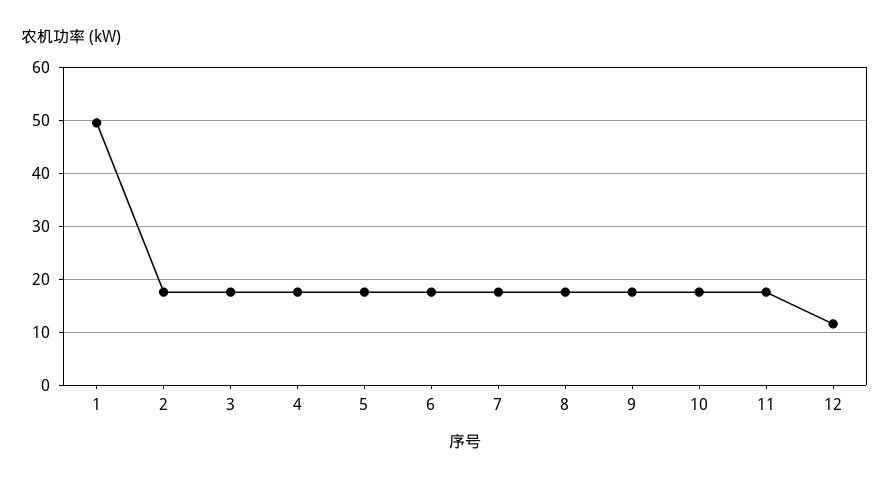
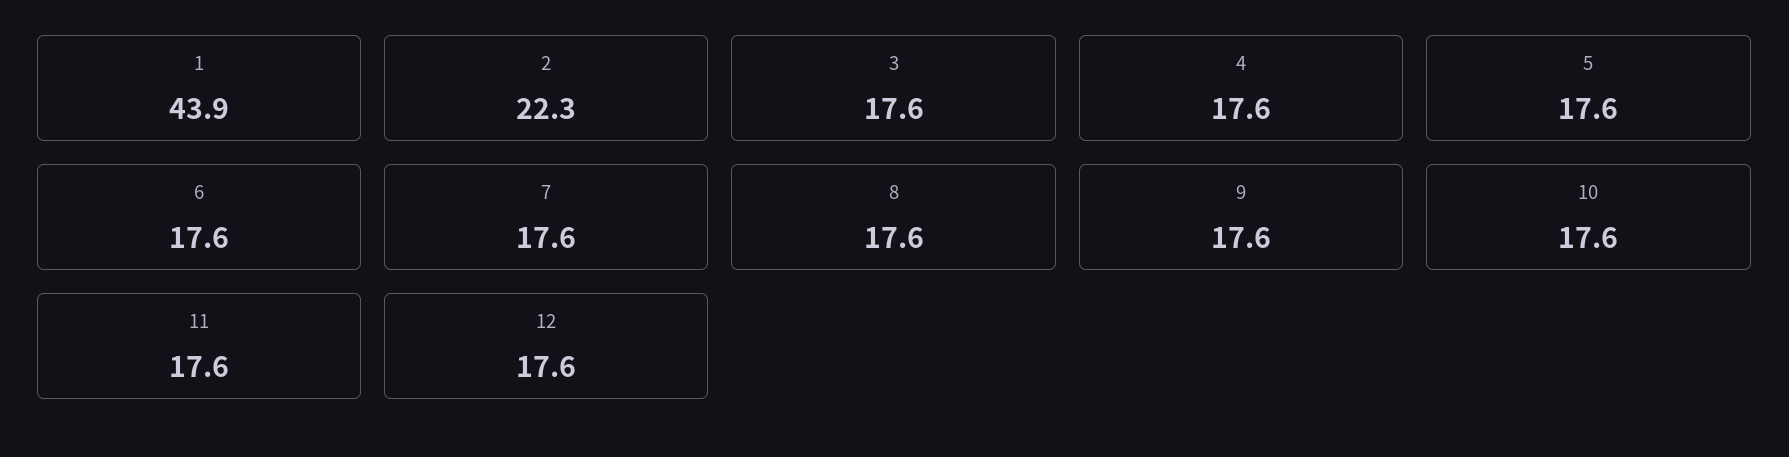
  {
-   "1": 50,
+   "1": 43.9,
-   "2": 18,
+   "2": 22.3,
    "3": 17.6,
    "4": 17.6,
    "5": 17.6,
    "6": 17.6,
    "7": 17.6,
    "8": 17.6,
    "9": 17.6,
    "10": 17.6,
    "11": 17.6,
-   "12": 12
+   "12": 17.6
  }

